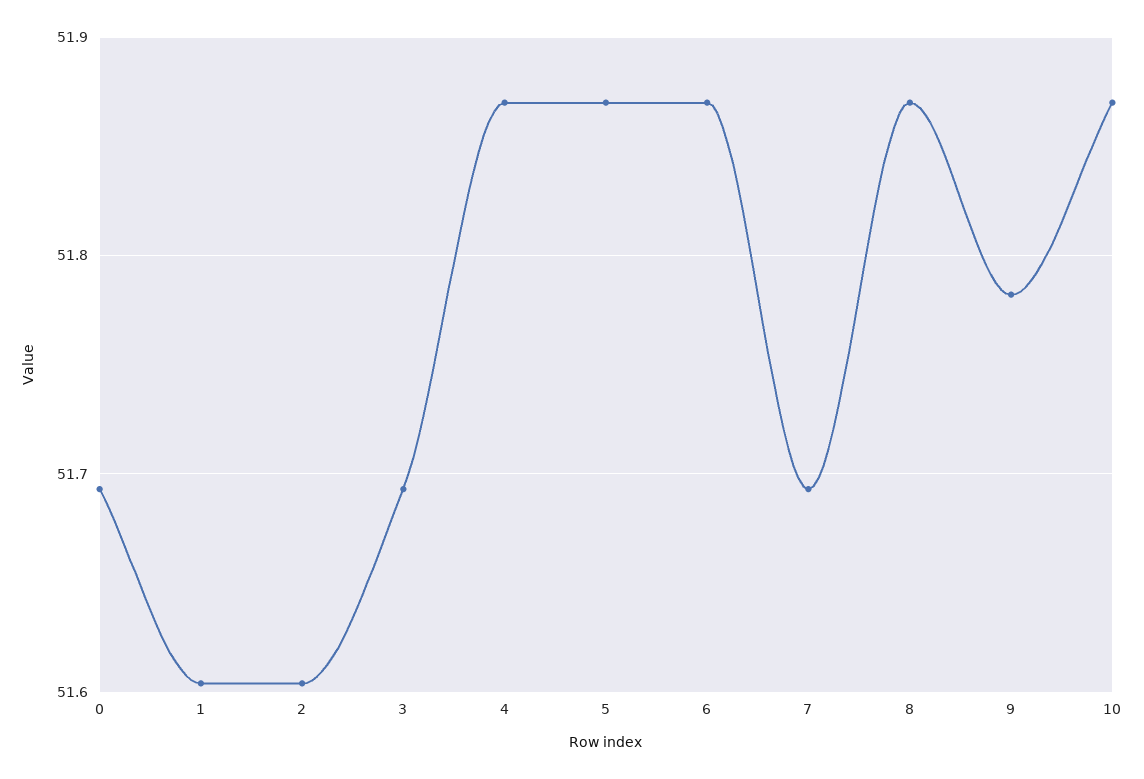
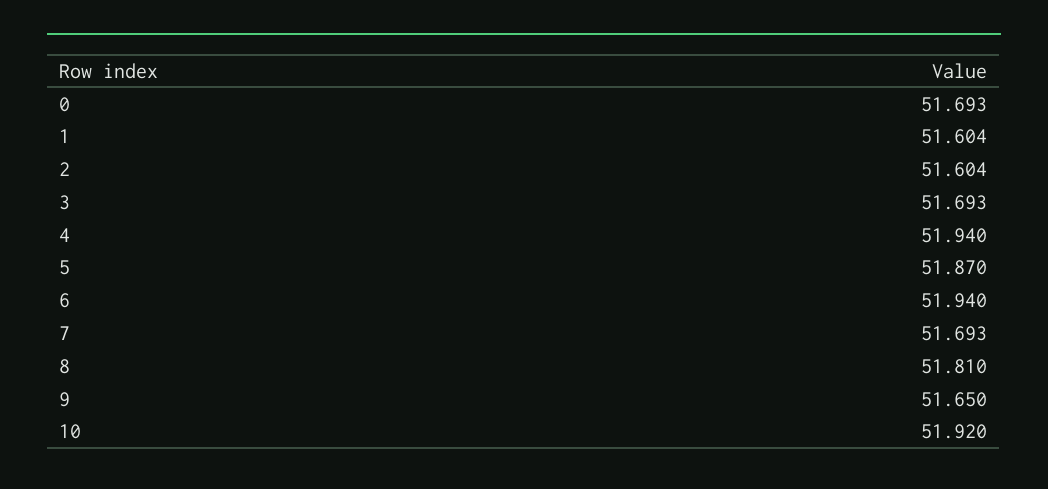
  {
    "0": 51.693,
    "1": 51.604,
    "2": 51.604,
    "3": 51.693,
-   "4": 51.87,
+   "4": 51.94,
    "5": 51.87,
-   "6": 51.87,
+   "6": 51.94,
    "7": 51.693,
-   "8": 51.87,
+   "8": 51.81,
-   "9": 51.78,
+   "9": 51.65,
-   "10": 51.87
+   "10": 51.92
  }

